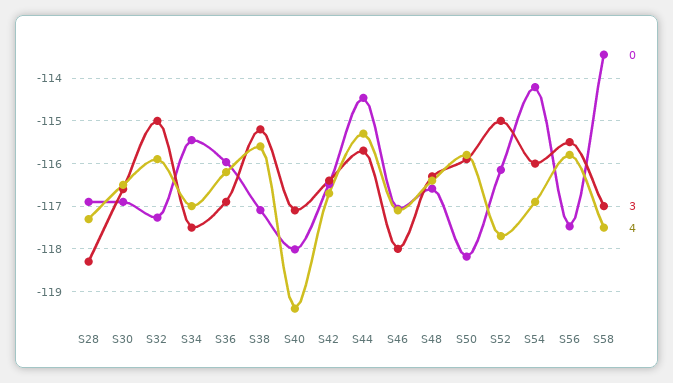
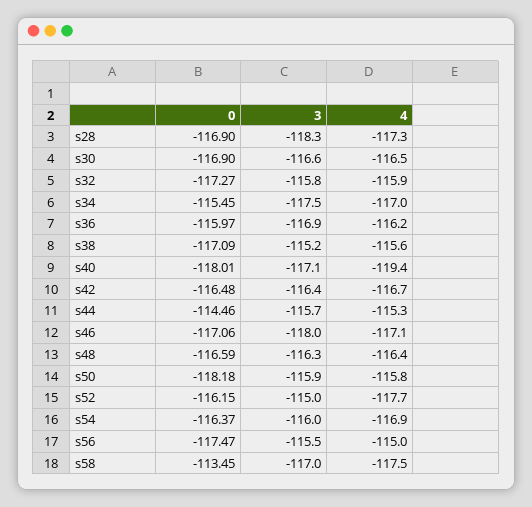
  {
    "0": {
      "S28": -116.9,
      "S30": -116.9,
      "S32": -117.27,
      "S34": -115.45,
      "S36": -115.97,
      "S38": -117.09,
      "S40": -118.01,
      "S42": -116.48,
      "S44": -114.46,
      "S46": -117.06,
      "S48": -116.59,
      "S50": -118.18,
      "S52": -116.15,
-     "S54": -114.2,
+     "S54": -116.37,
      "S56": -117.47,
      "S58": -113.45
    },
    "3": {
      "S28": -118.3,
      "S30": -116.6,
-     "S32": -115,
+     "S32": -115.8,
      "S34": -117.5,
      "S36": -116.9,
      "S38": -115.2,
      "S40": -117.1,
      "S42": -116.4,
      "S44": -115.7,
      "S46": -118,
      "S48": -116.3,
      "S50": -115.9,
      "S52": -115,
      "S54": -116,
      "S56": -115.5,
      "S58": -117
    },
    "4": {
      "S28": -117.3,
      "S30": -116.5,
      "S32": -115.9,
      "S34": -117,
      "S36": -116.2,
      "S38": -115.6,
      "S40": -119.4,
      "S42": -116.7,
      "S44": -115.3,
      "S46": -117.1,
      "S48": -116.4,
      "S50": -115.8,
      "S52": -117.7,
      "S54": -116.9,
-     "S56": -115.8,
+     "S56": -115,
      "S58": -117.5
    }
  }

